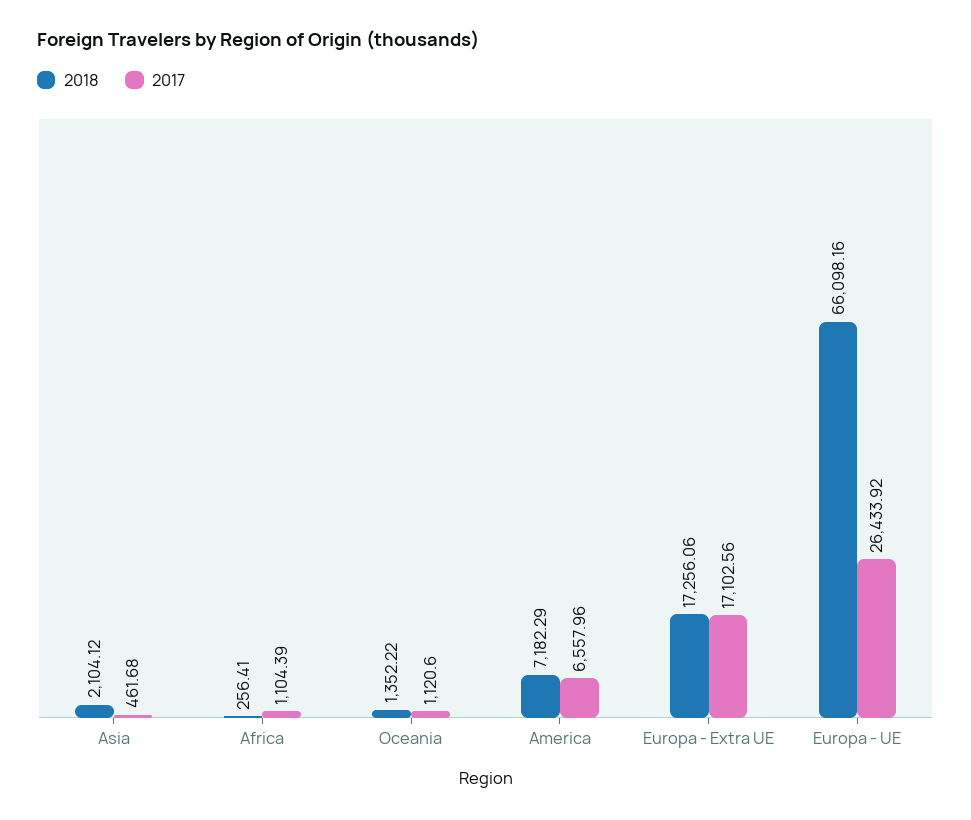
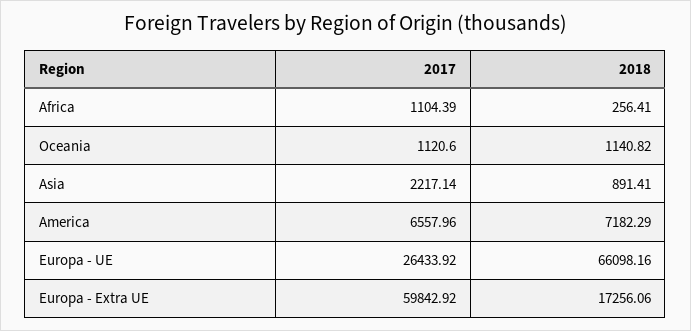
  {
    "2018": {
-     "Asia": 2104.12,
+     "Asia": 891.41,
      "Africa": 256.41,
-     "Oceania": 1352.22,
+     "Oceania": 1140.82,
      "America": 7182.29,
      "Europa - Extra UE": 17256.06,
      "Europa - UE": 66098.16
    },
    "2017": {
-     "Asia": 461.68,
+     "Asia": 2217.14,
      "Africa": 1104.39,
      "Oceania": 1120.6,
      "America": 6557.96,
-     "Europa - Extra UE": 17102.56,
+     "Europa - Extra UE": 59842.92,
      "Europa - UE": 26433.92
    }
  }

